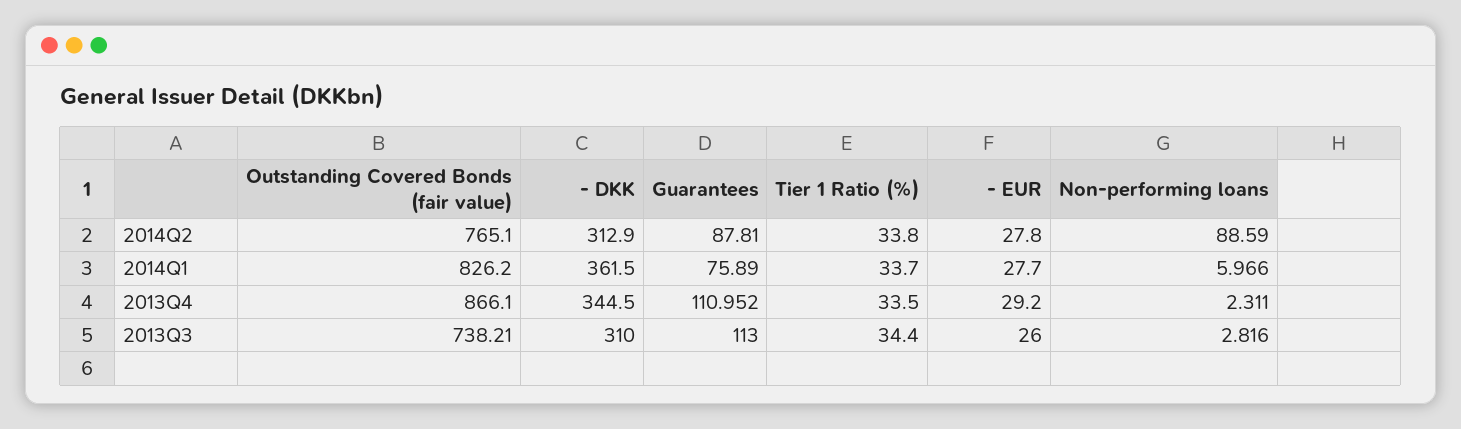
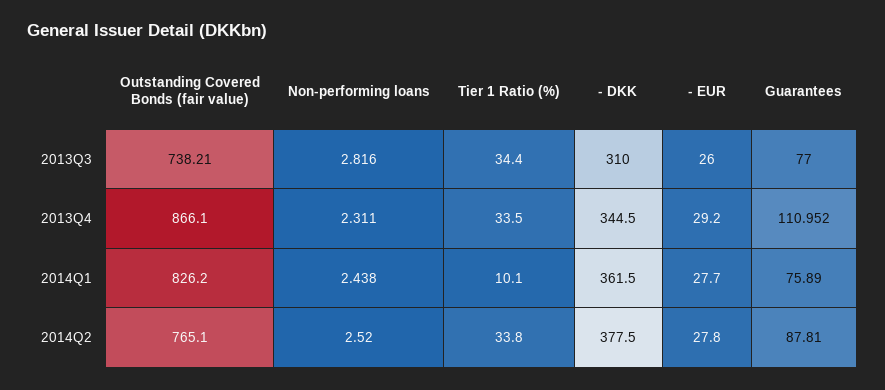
  {
    "Outstanding Covered Bonds (fair value)": {
      "2014Q2": 765.1,
      "2014Q1": 826.2,
      "2013Q4": 866.1,
      "2013Q3": 738.21
    },
    "- DKK": {
-     "2014Q2": 312.9,
+     "2014Q2": 377.5,
      "2014Q1": 361.5,
      "2013Q4": 344.5,
      "2013Q3": 310
    },
    "Guarantees": {
      "2014Q2": 87.81,
      "2014Q1": 75.89,
      "2013Q4": 110.952,
-     "2013Q3": 113
+     "2013Q3": 77
    },
    "Tier 1 Ratio (%)": {
      "2014Q2": 33.8,
-     "2014Q1": 33.7,
+     "2014Q1": 10.1,
      "2013Q4": 33.5,
      "2013Q3": 34.4
    },
    "- EUR": {
      "2014Q2": 27.8,
      "2014Q1": 27.7,
      "2013Q4": 29.2,
      "2013Q3": 26
    },
    "Non-performing loans": {
-     "2014Q2": 88.59,
+     "2014Q2": 2.52,
-     "2014Q1": 5.966,
+     "2014Q1": 2.438,
      "2013Q4": 2.311,
      "2013Q3": 2.816
    }
  }

